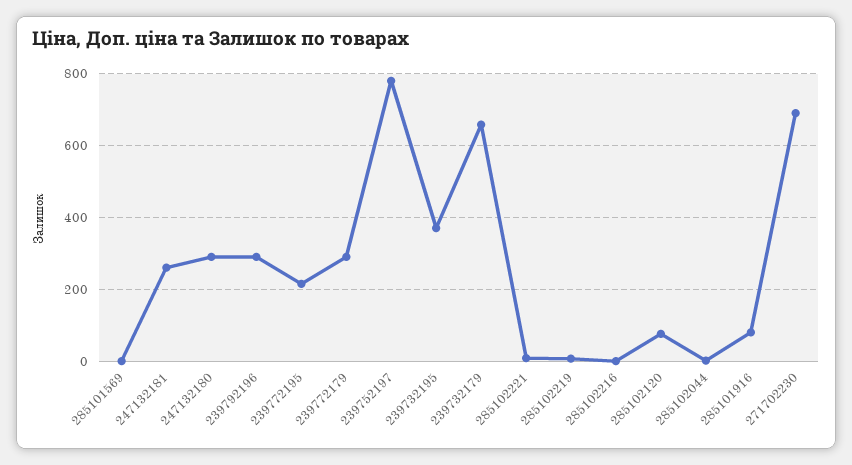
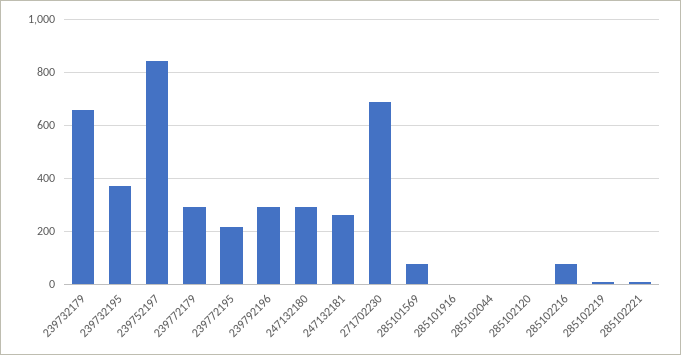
  {
-   "285101569": 0,
+   "285101569": 75,
    "247132181": 260,
    "247132180": 300,
    "239792196": 300,
    "239772195": 220,
    "239772179": 300,
-   "239752197": 780,
+   "239752197": 850,
    "239732195": 380,
    "239732179": 660,
    "285102221": 0,
    "285102219": 0,
-   "285102216": 0,
+   "285102216": 75,
-   "285102120": 80,
+   "285102120": 0,
    "285102044": 0,
-   "285101916": 80,
+   "285101916": 0,
    "271702230": 700
  }

